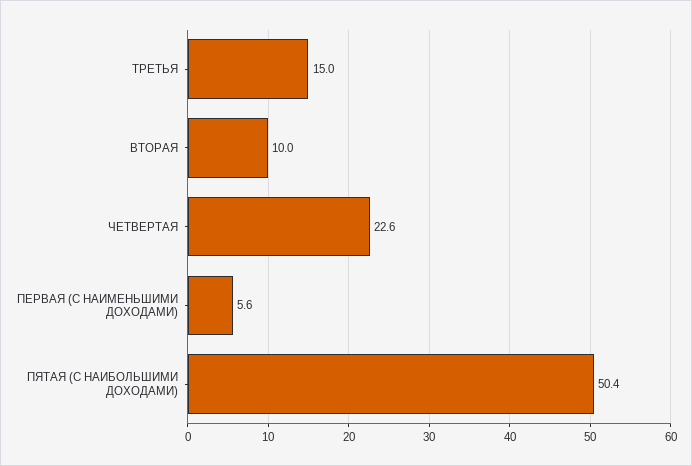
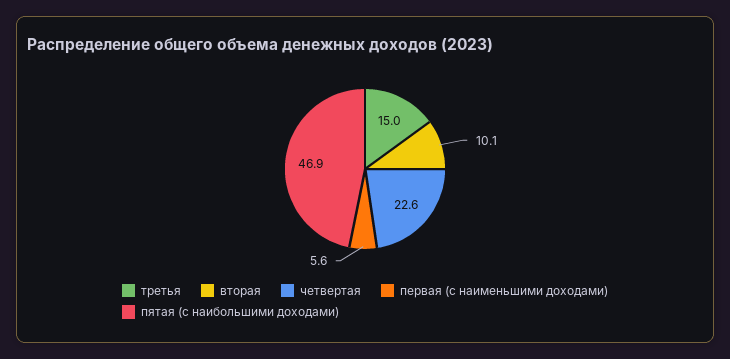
  {
    "ТРЕТЬЯ": 15,
-   "ВТОРАЯ": 10,
+   "ВТОРАЯ": 10.1,
    "ЧЕТВЕРТАЯ": 22.6,
    "ПЕРВАЯ (С НАИМЕНЬШИМИ ДОХОДАМИ)": 5.6,
-   "ПЯТАЯ (С НАИБОЛЬШИМИ ДОХОДАМИ)": 50.4
+   "ПЯТАЯ (С НАИБОЛЬШИМИ ДОХОДАМИ)": 46.9
  }

